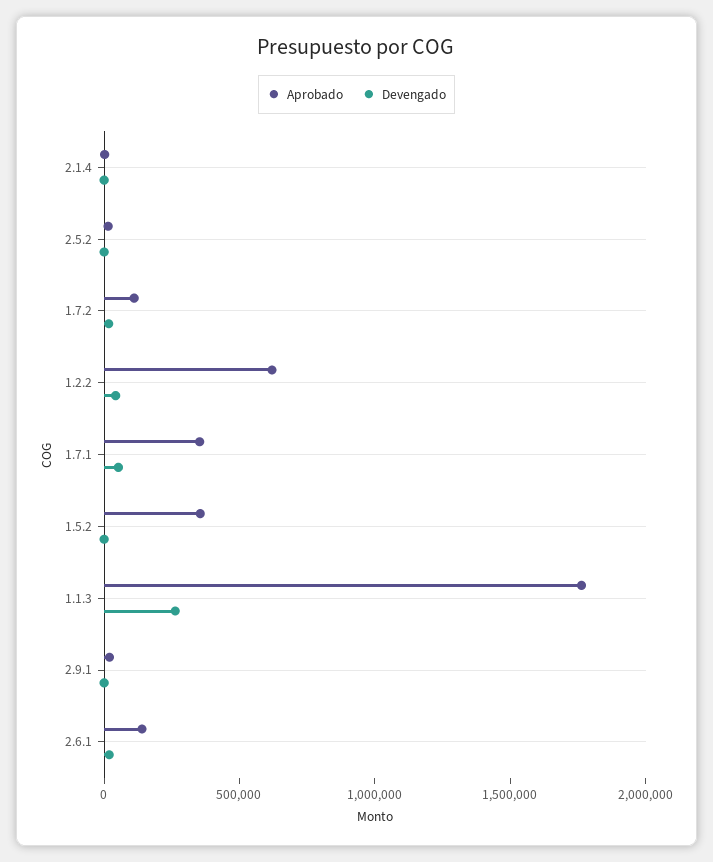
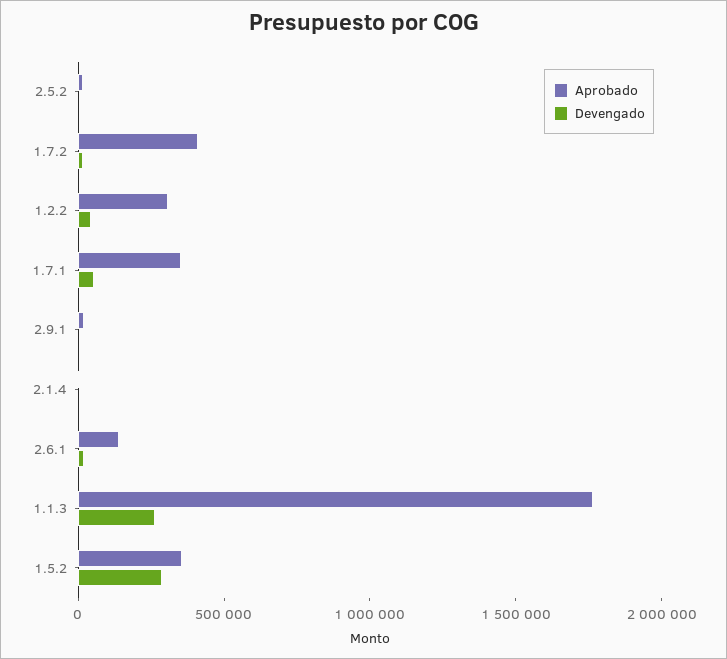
  {
    "Aprobado": {
      "2.1.4": 0,
      "2.5.2": 0,
-     "1.7.2": 100000,
+     "1.7.2": 400000,
-     "1.2.2": 600000,
+     "1.2.2": 300000,
      "1.7.1": 400000,
      "1.5.2": 400000,
      "1.1.3": 1800000,
      "2.9.1": 0,
      "2.6.1": 100000
    },
    "Devengado": {
      "2.1.4": 0,
      "2.5.2": 0,
      "1.7.2": 0,
      "1.2.2": 0,
      "1.7.1": 100000,
-     "1.5.2": 0,
+     "1.5.2": 300000,
      "1.1.3": 300000,
      "2.9.1": 0,
      "2.6.1": 0
    }
  }

